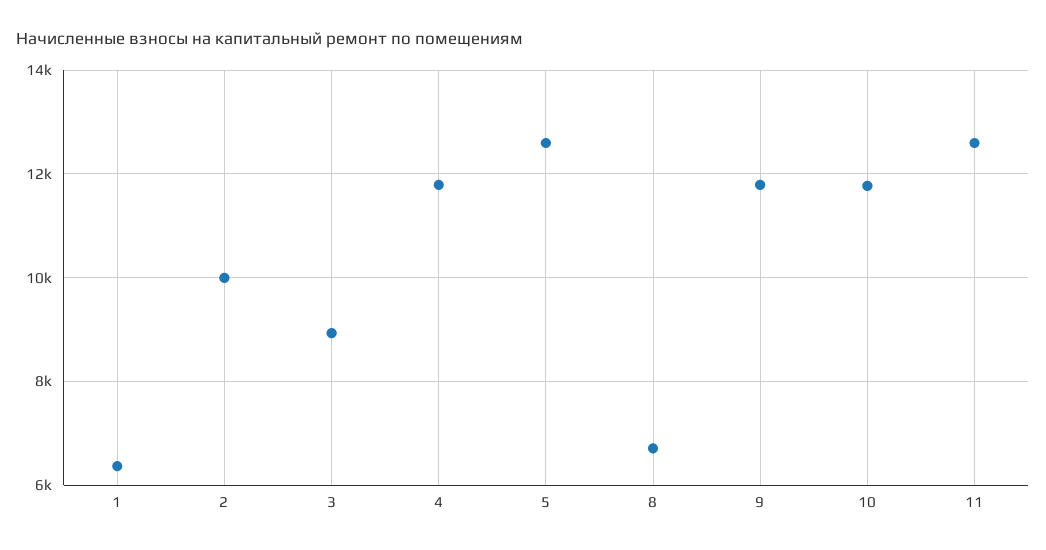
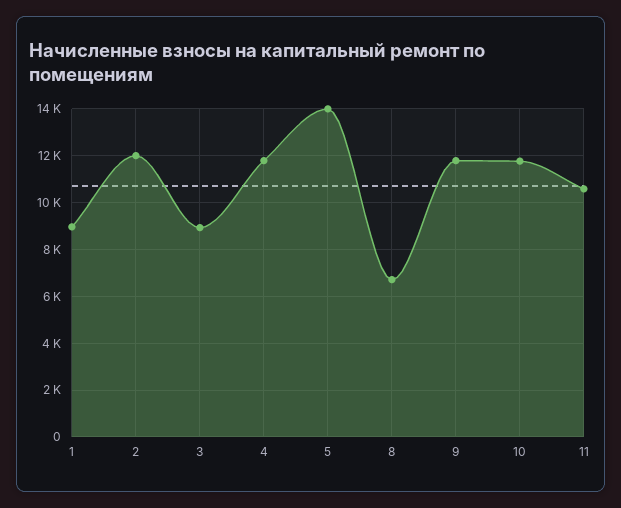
  {
-   "1": 6400,
+   "1": 9000,
-   "2": 10000,
+   "2": 12000,
    "3": 9000,
    "4": 11800,
-   "5": 12600,
+   "5": 14000,
    "8": 6800,
    "9": 11800,
    "10": 11800,
-   "11": 12600
+   "11": 10500
  }

